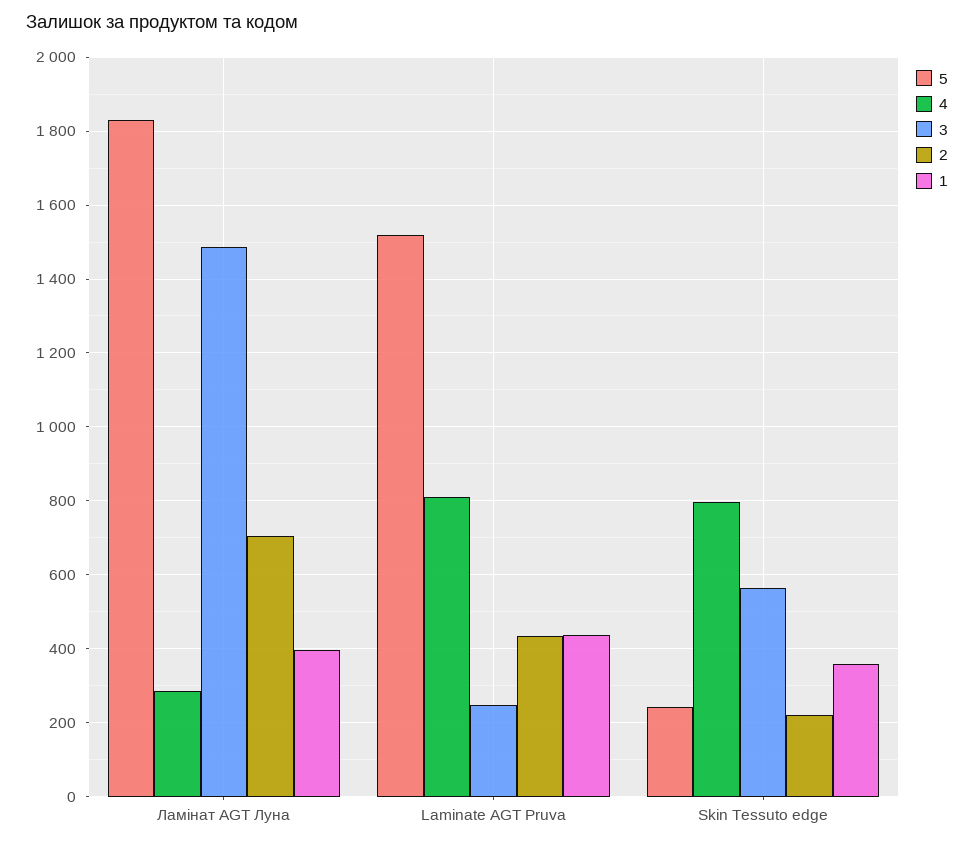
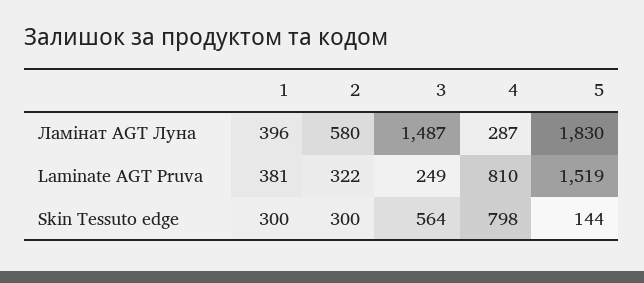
  {
    "5": {
      "Ламінат AGT Луна": 1830,
      "Laminate AGT Pruva": 1519,
-     "Skin Tessuto edge": 240
+     "Skin Tessuto edge": 144
    },
    "4": {
      "Ламінат AGT Луна": 287,
      "Laminate AGT Pruva": 810,
      "Skin Tessuto edge": 798
    },
    "3": {
      "Ламінат AGT Луна": 1487,
      "Laminate AGT Pruva": 249,
      "Skin Tessuto edge": 564
    },
    "2": {
-     "Ламінат AGT Луна": 700,
+     "Ламінат AGT Луна": 580,
-     "Laminate AGT Pruva": 440,
+     "Laminate AGT Pruva": 322,
-     "Skin Tessuto edge": 220
+     "Skin Tessuto edge": 300
    },
    "1": {
      "Ламінат AGT Луна": 396,
-     "Laminate AGT Pruva": 440,
+     "Laminate AGT Pruva": 381,
-     "Skin Tessuto edge": 360
+     "Skin Tessuto edge": 300
    }
  }

